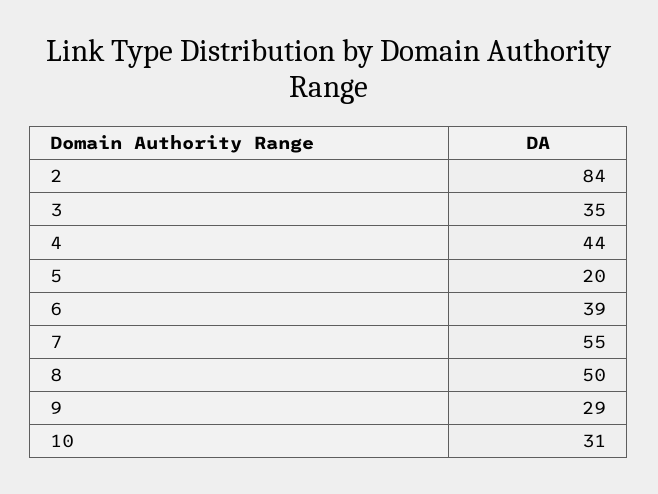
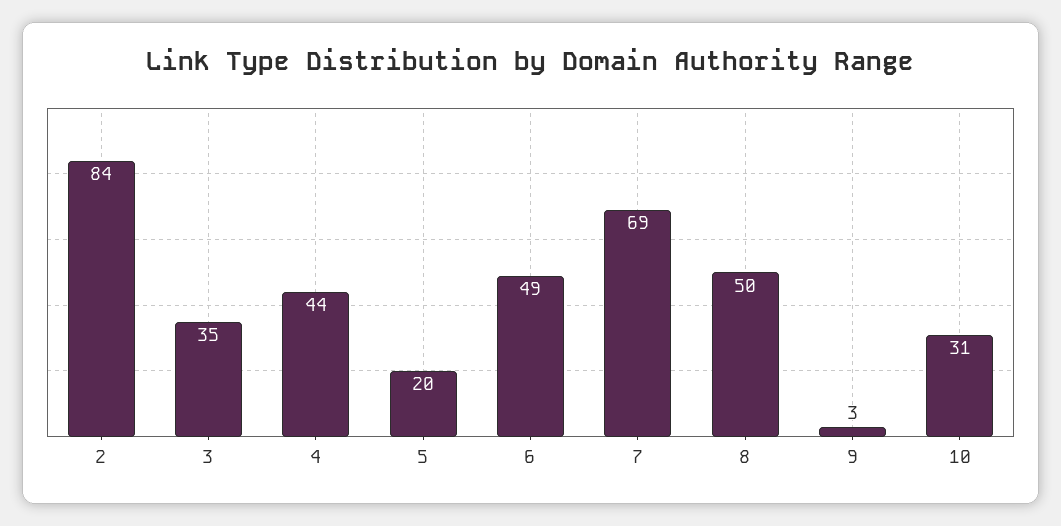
  {
    "2": 84,
    "3": 35,
    "4": 44,
    "5": 20,
-   "6": 39,
+   "6": 49,
-   "7": 55,
+   "7": 69,
    "8": 50,
-   "9": 29,
+   "9": 3,
    "10": 31
  }

